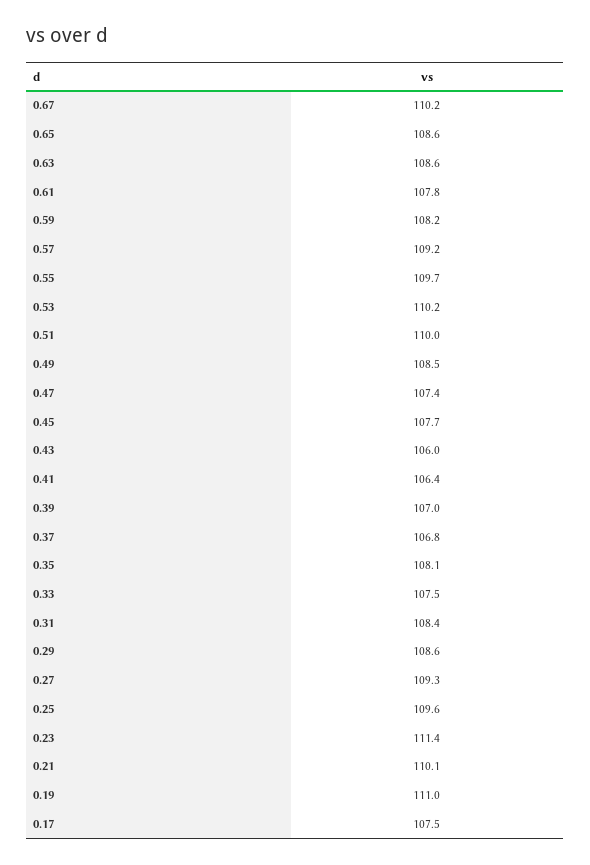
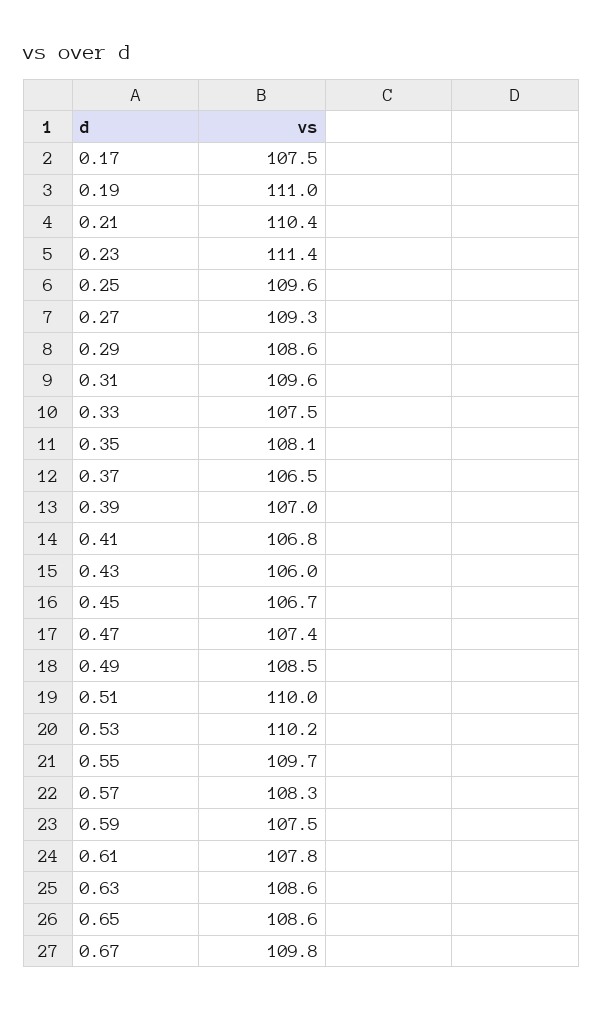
  {
-   "0.67": 110.2,
+   "0.67": 109.8,
    "0.65": 108.6,
    "0.63": 108.6,
    "0.61": 107.8,
-   "0.59": 108.2,
+   "0.59": 107.5,
-   "0.57": 109.2,
+   "0.57": 108.3,
    "0.55": 109.7,
    "0.53": 110.2,
    "0.51": 110,
    "0.49": 108.5,
    "0.47": 107.4,
-   "0.45": 107.7,
+   "0.45": 106.7,
    "0.43": 106,
-   "0.41": 106.4,
+   "0.41": 106.8,
    "0.39": 107,
-   "0.37": 106.8,
+   "0.37": 106.5,
    "0.35": 108.1,
    "0.33": 107.5,
-   "0.31": 108.4,
+   "0.31": 109.6,
    "0.29": 108.6,
    "0.27": 109.3,
    "0.25": 109.6,
    "0.23": 111.4,
-   "0.21": 110.1,
+   "0.21": 110.4,
    "0.19": 111,
    "0.17": 107.5
  }

